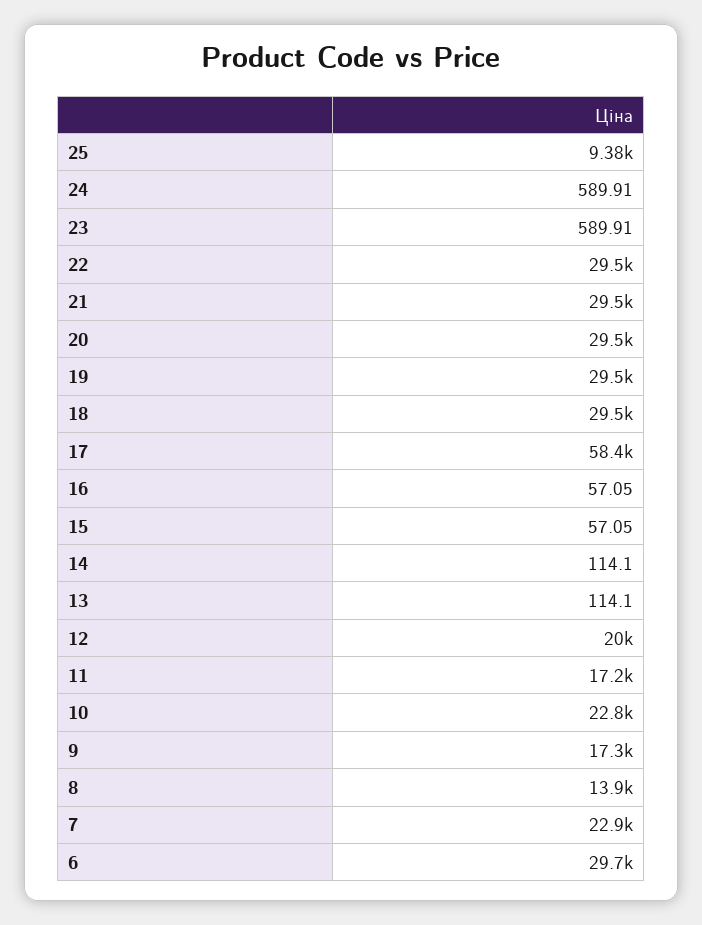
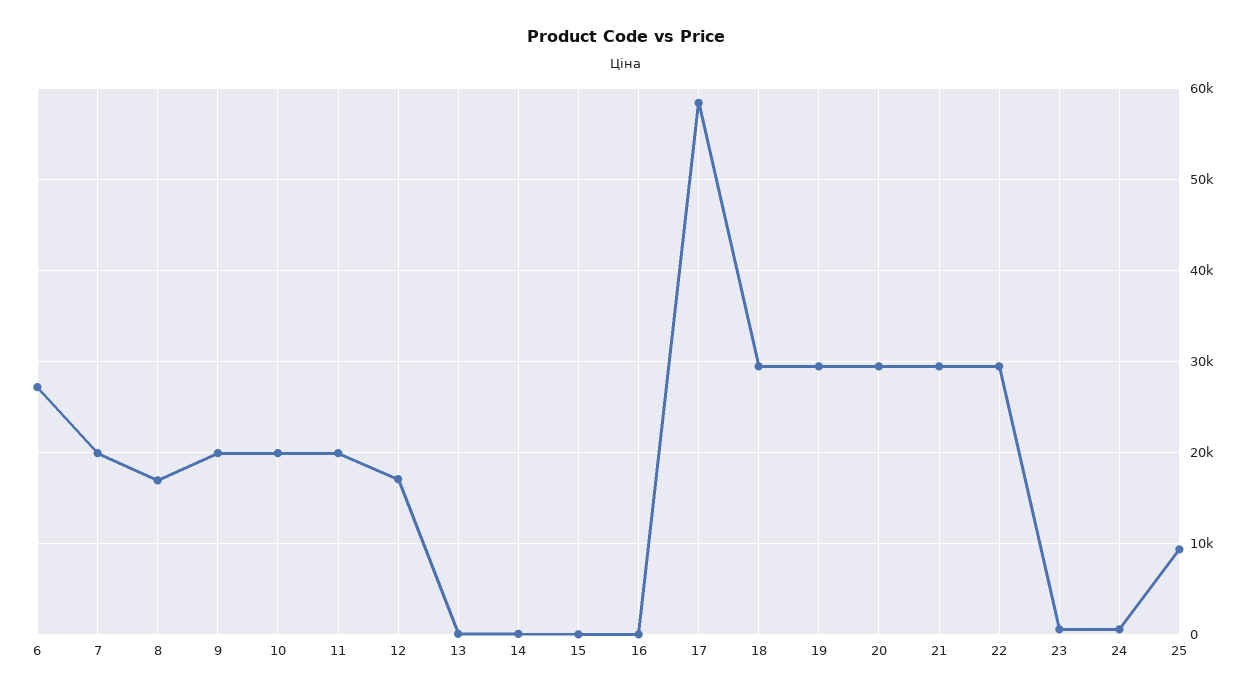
  {
    "25": 9380,
    "24": 589.91,
    "23": 589.91,
    "22": 29500,
    "21": 29500,
    "20": 29500,
    "19": 29500,
    "18": 29500,
    "17": 58400,
    "16": 57.05,
    "15": 57.05,
    "14": 114.1,
    "13": 114.1,
-   "12": 20000,
+   "12": 17000,
-   "11": 17200,
+   "11": 20000,
-   "10": 22800,
+   "10": 20000,
-   "9": 17300,
+   "9": 20000,
-   "8": 13900,
+   "8": 17000,
-   "7": 22900,
+   "7": 20000,
-   "6": 29700
+   "6": 27000
  }

